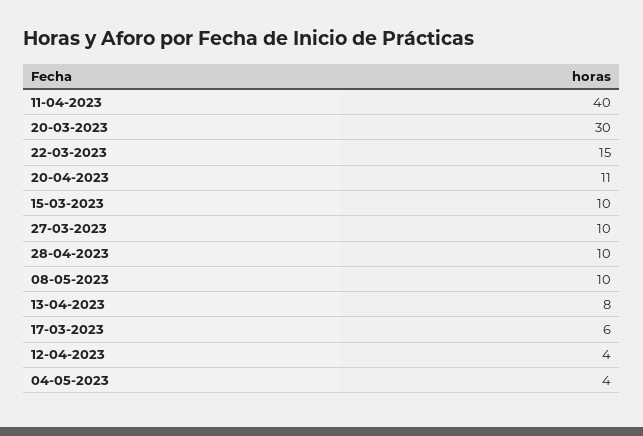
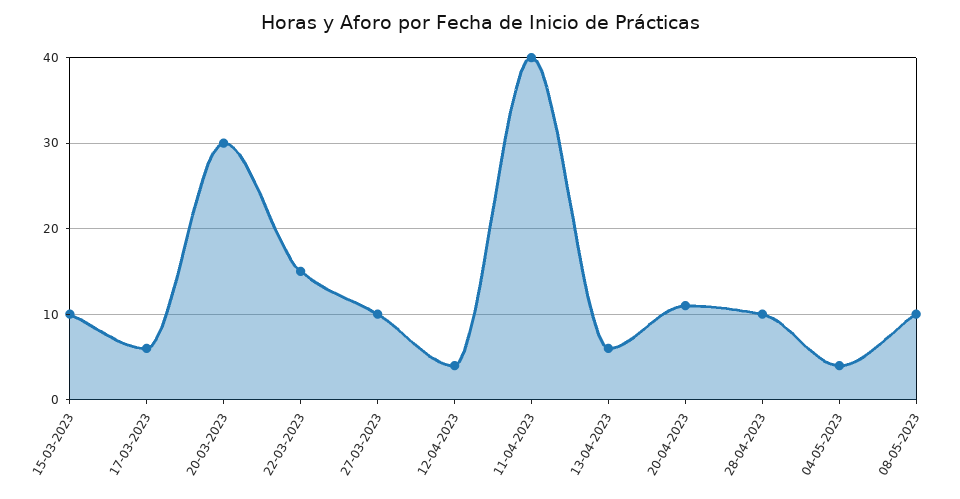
  {
    "11-04-2023": 40,
    "20-03-2023": 30,
    "22-03-2023": 15,
    "20-04-2023": 11,
    "15-03-2023": 10,
    "27-03-2023": 10,
    "28-04-2023": 10,
    "08-05-2023": 10,
-   "13-04-2023": 8,
+   "13-04-2023": 6,
    "17-03-2023": 6,
    "12-04-2023": 4,
    "04-05-2023": 4
  }

